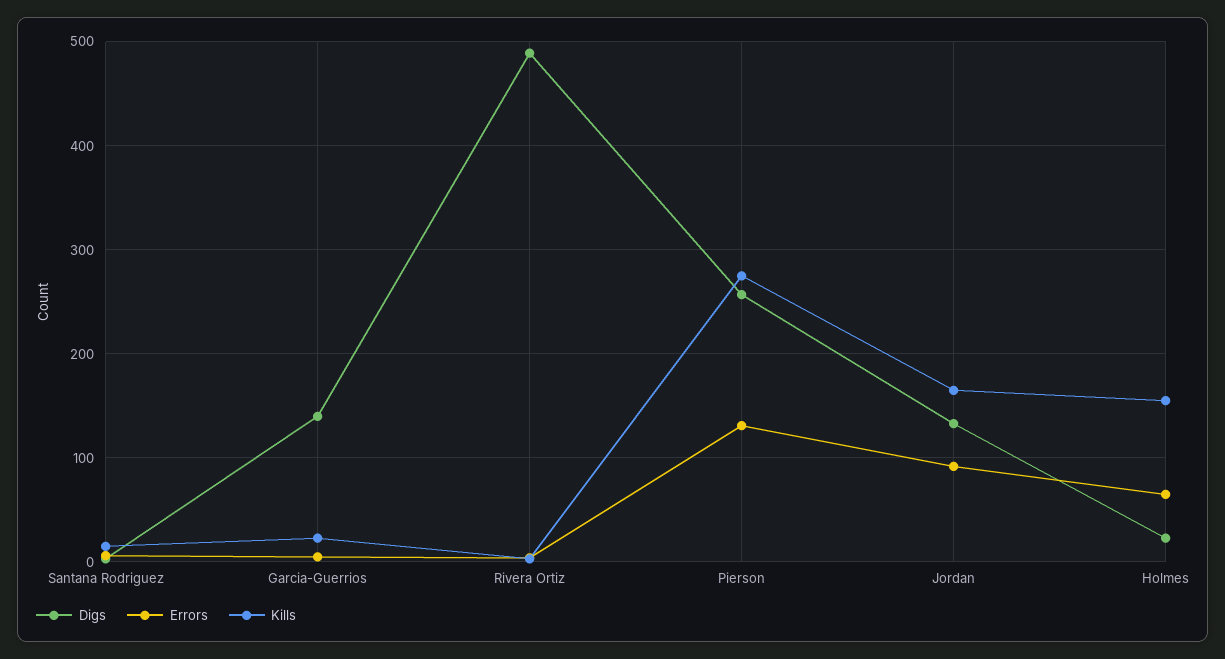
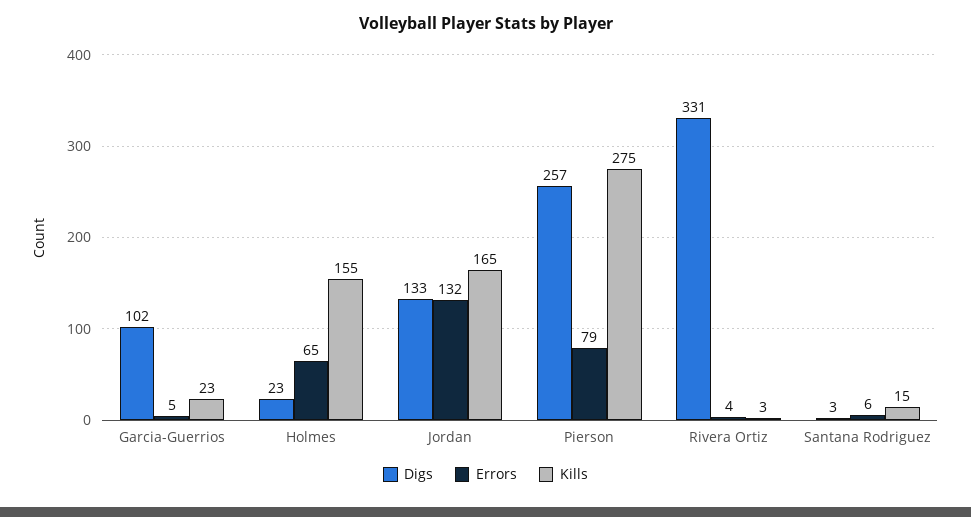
  {
    "Digs": {
      "Santana Rodriguez": 3,
-     "Garcia-Guerrios": 140,
+     "Garcia-Guerrios": 102,
-     "Rivera Ortiz": 490,
+     "Rivera Ortiz": 331,
      "Pierson": 257,
      "Jordan": 133,
      "Holmes": 23
    },
    "Errors": {
      "Santana Rodriguez": 6,
      "Garcia-Guerrios": 5,
      "Rivera Ortiz": 4,
-     "Pierson": 130,
+     "Pierson": 79,
-     "Jordan": 90,
+     "Jordan": 132,
      "Holmes": 65
    },
    "Kills": {
      "Santana Rodriguez": 15,
      "Garcia-Guerrios": 23,
      "Rivera Ortiz": 3,
      "Pierson": 275,
      "Jordan": 165,
      "Holmes": 155
    }
  }

